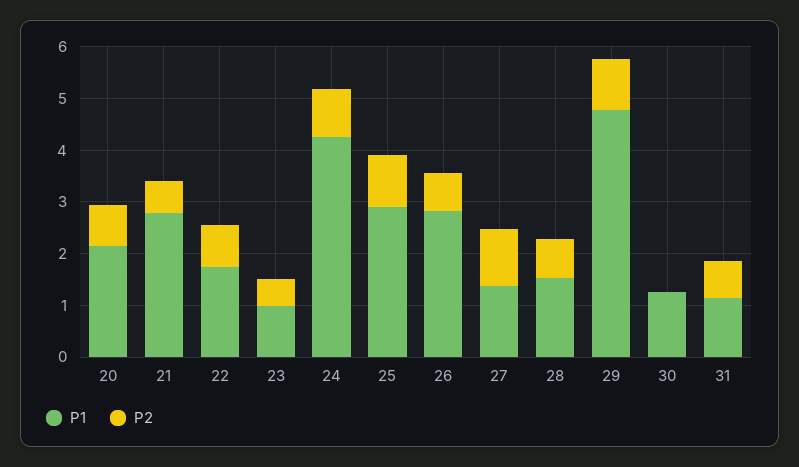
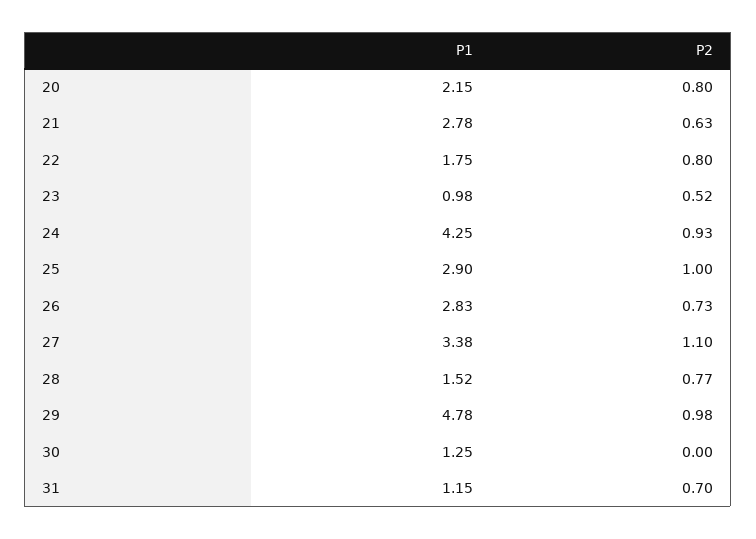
  {
    "P1": {
      "20": 2.15,
      "21": 2.78,
      "22": 1.75,
      "23": 0.98,
      "24": 4.25,
      "25": 2.9,
      "26": 2.83,
-     "27": 1.4,
+     "27": 3.38,
      "28": 1.52,
      "29": 4.78,
      "30": 1.25,
      "31": 1.15
    },
    "P2": {
      "20": 0.8,
      "21": 0.63,
      "22": 0.8,
      "23": 0.52,
      "24": 0.93,
      "25": 1,
      "26": 0.73,
      "27": 1.1,
      "28": 0.77,
      "29": 0.98,
      "30": 0,
      "31": 0.7
    }
  }

